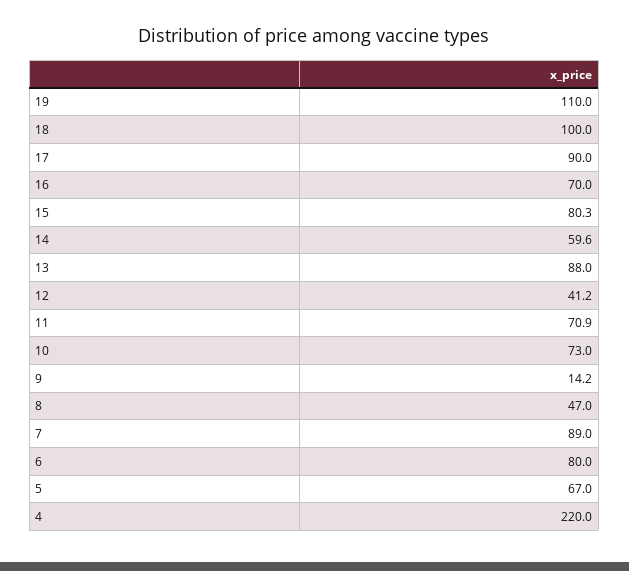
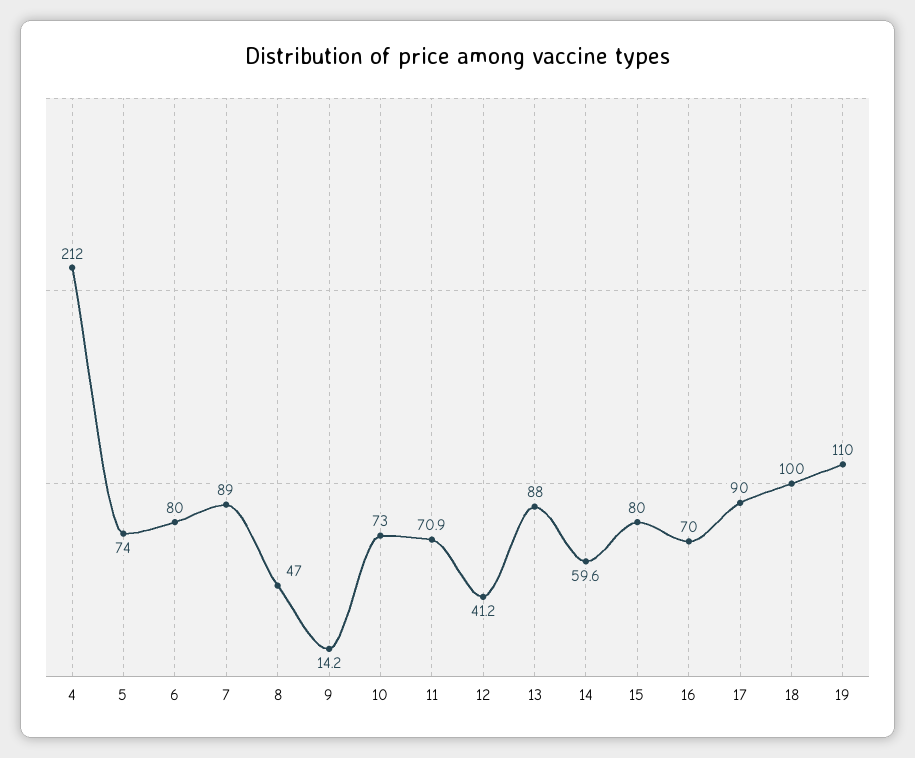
  {
    "19": 110,
    "18": 100,
    "17": 90,
    "16": 70,
-   "15": 80.3,
+   "15": 80,
    "14": 59.6,
    "13": 88,
    "12": 41.2,
    "11": 70.9,
    "10": 73,
    "9": 14.2,
    "8": 47,
    "7": 89,
    "6": 80,
-   "5": 67,
+   "5": 74,
-   "4": 220
+   "4": 212
  }

